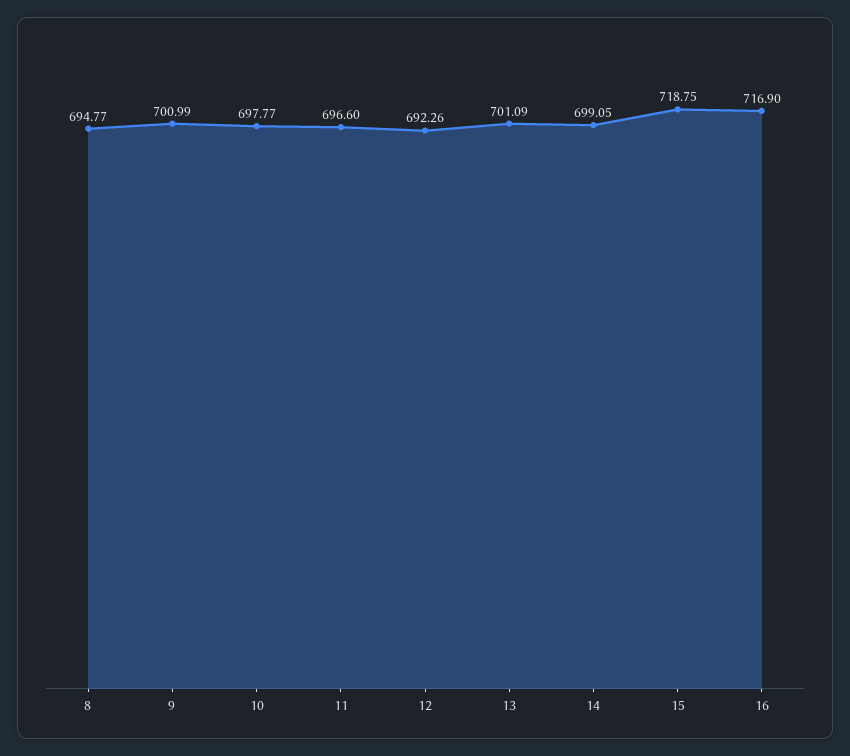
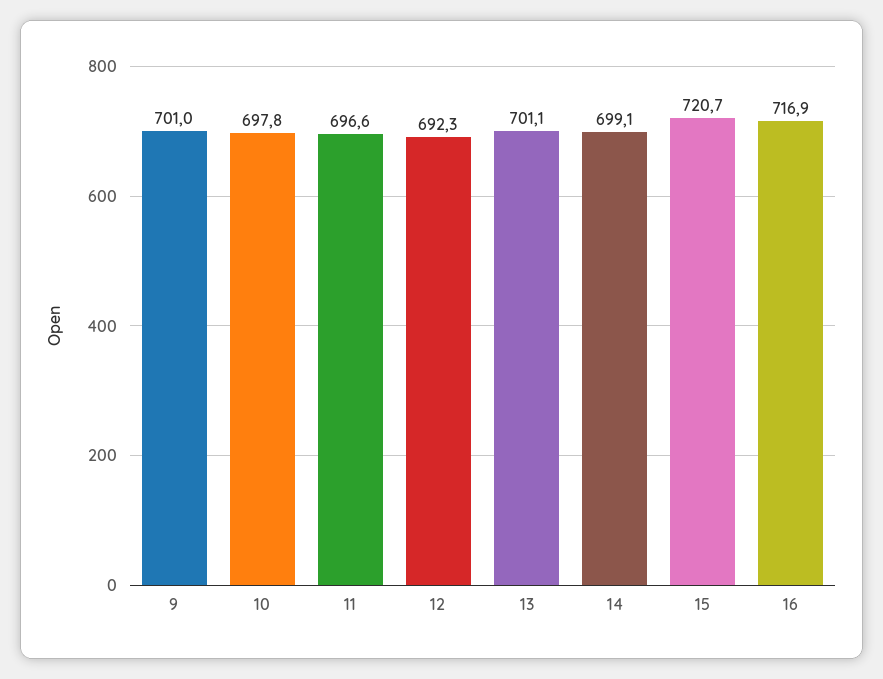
  {
-   "8": 694.77,
    "9": 700.99,
    "10": 697.77,
    "11": 696.6,
    "12": 692.26,
    "13": 701.09,
    "14": 699.05,
-   "15": 718.75,
+   "15": 720.7,
    "16": 716.9
  }

